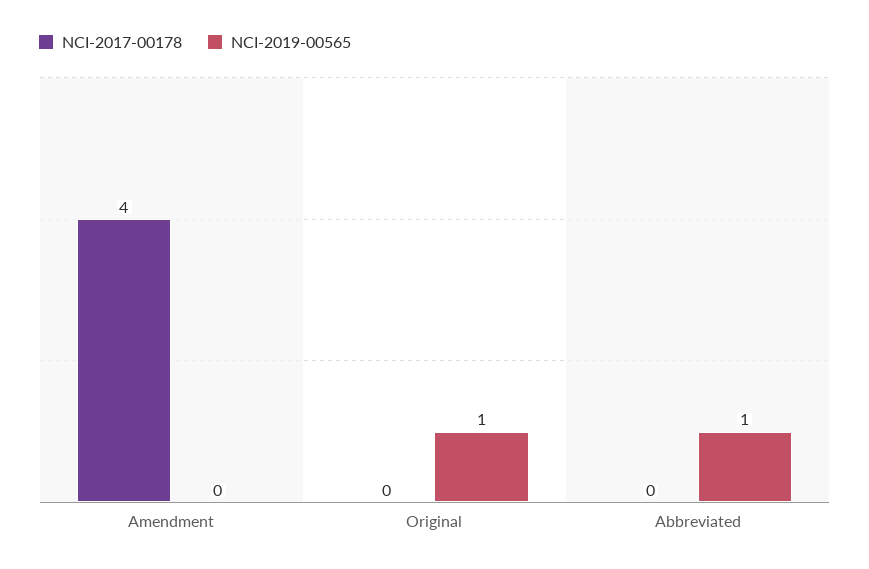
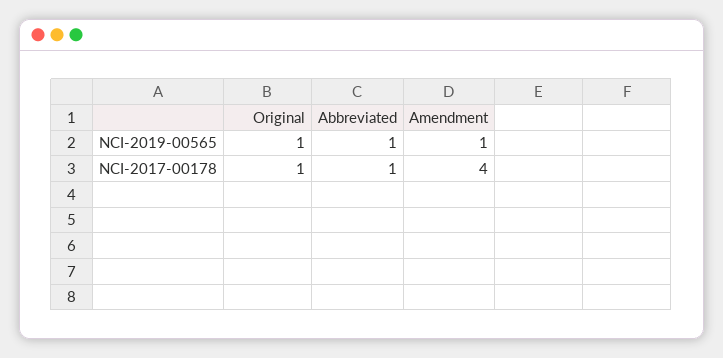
  {
    "NCI-2017-00178": {
      "Amendment": 4,
-     "Original": 0,
+     "Original": 1,
-     "Abbreviated": 0
+     "Abbreviated": 1
    },
    "NCI-2019-00565": {
-     "Amendment": 0,
+     "Amendment": 1,
      "Original": 1,
      "Abbreviated": 1
    }
  }

